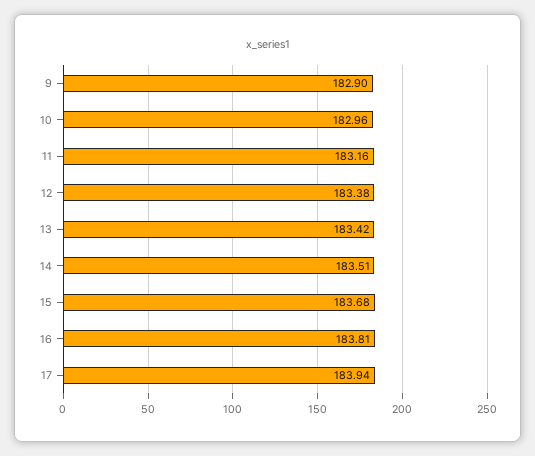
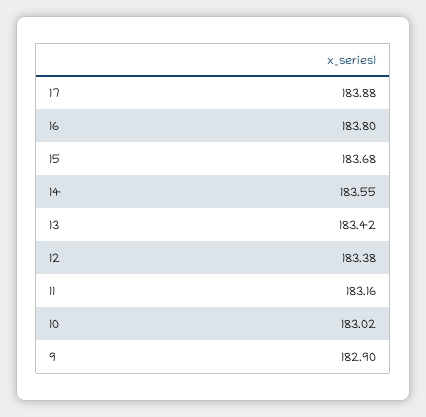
  {
    "9": 182.9,
-   "10": 182.96,
+   "10": 183.02,
    "11": 183.16,
    "12": 183.38,
    "13": 183.42,
-   "14": 183.51,
+   "14": 183.55,
    "15": 183.68,
-   "16": 183.81,
+   "16": 183.8,
-   "17": 183.94
+   "17": 183.88
  }

